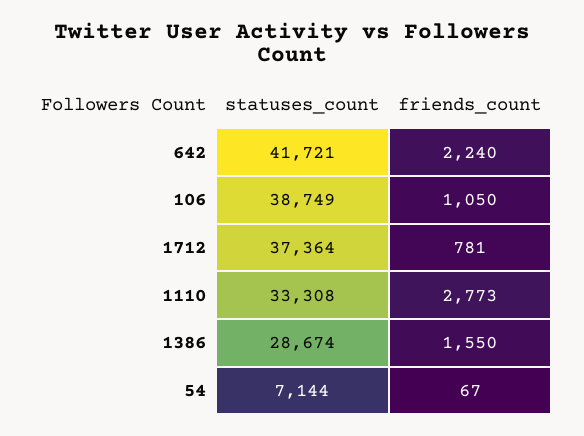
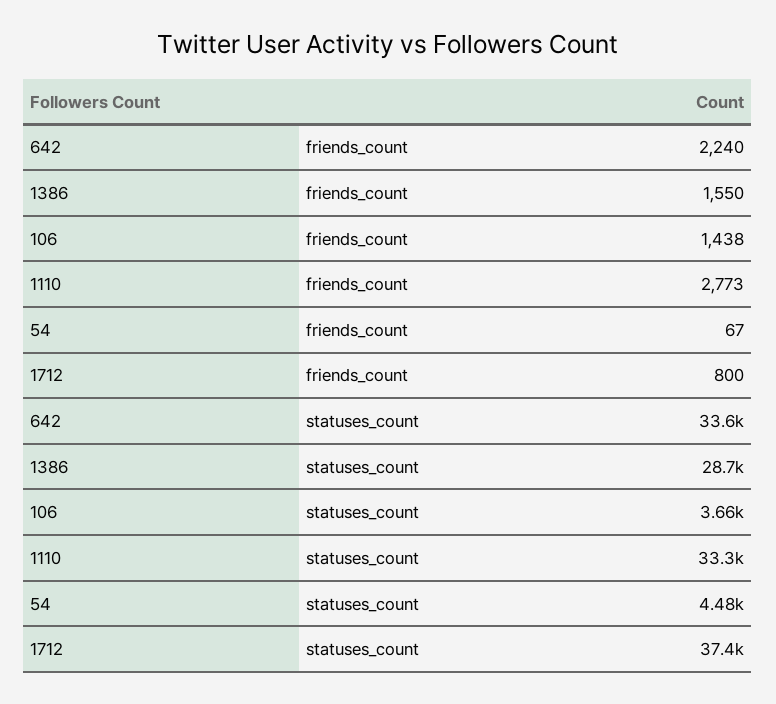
  {
    "statuses_count": {
-     "642": 41721,
+     "642": 33600,
-     "106": 38749,
+     "106": 3660,
      "1712": 37364,
      "1110": 33308,
      "1386": 28674,
-     "54": 7144
+     "54": 4480
    },
    "friends_count": {
      "642": 2240,
-     "106": 1050,
+     "106": 1438,
-     "1712": 781,
+     "1712": 800,
      "1110": 2773,
      "1386": 1550,
      "54": 67
    }
  }

